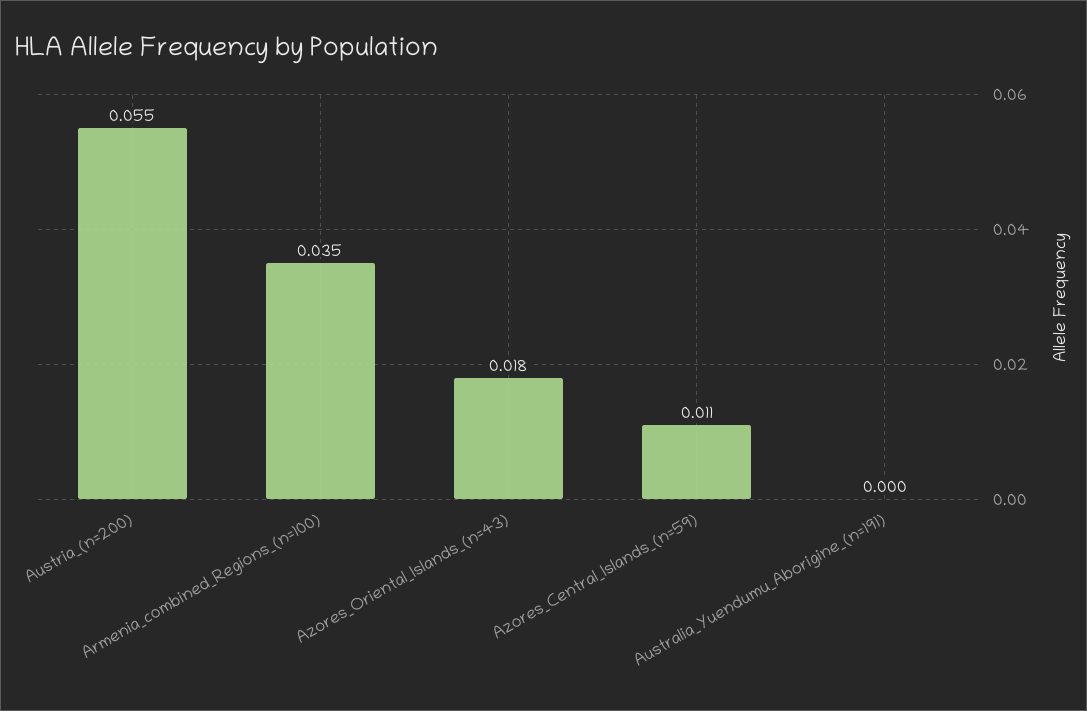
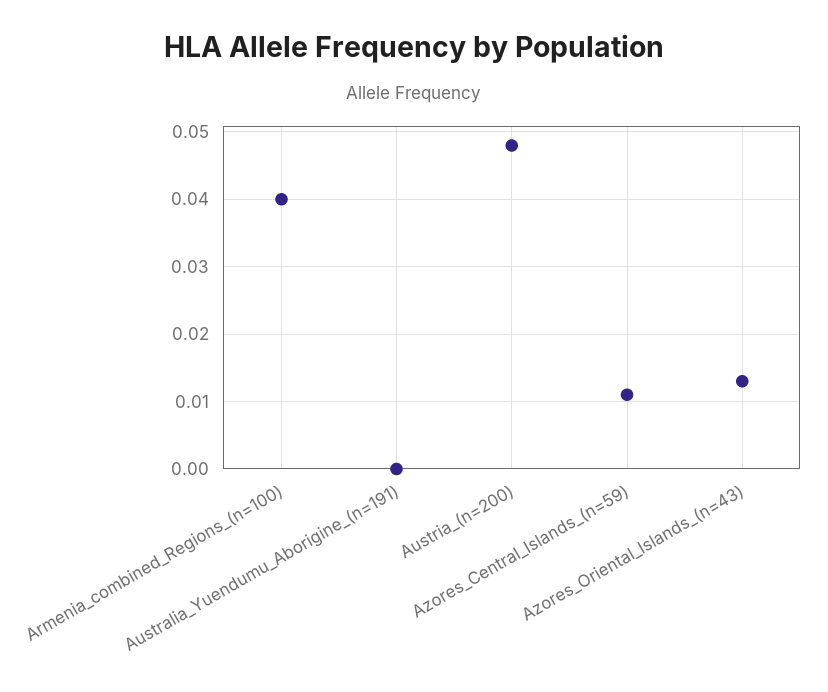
  {
-   "Austria_(n=200)": 0.055,
+   "Austria_(n=200)": 0.048,
-   "Armenia_combined_Regions_(n=100)": 0.035,
+   "Armenia_combined_Regions_(n=100)": 0.04,
-   "Azores_Oriental_Islands_(n=43)": 0.018,
+   "Azores_Oriental_Islands_(n=43)": 0.013,
    "Azores_Central_Islands_(n=59)": 0.011,
    "Australia_Yuendumu_Aborigine_(n=191)": 0
  }

